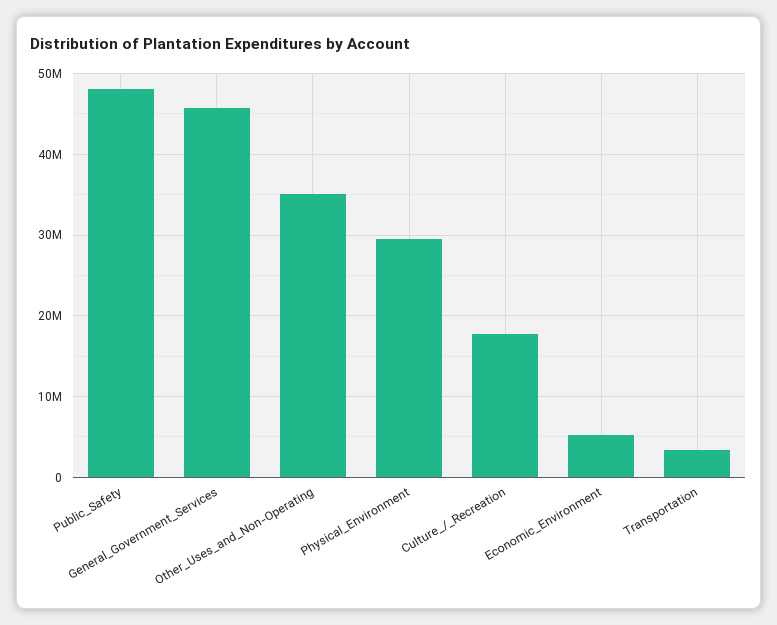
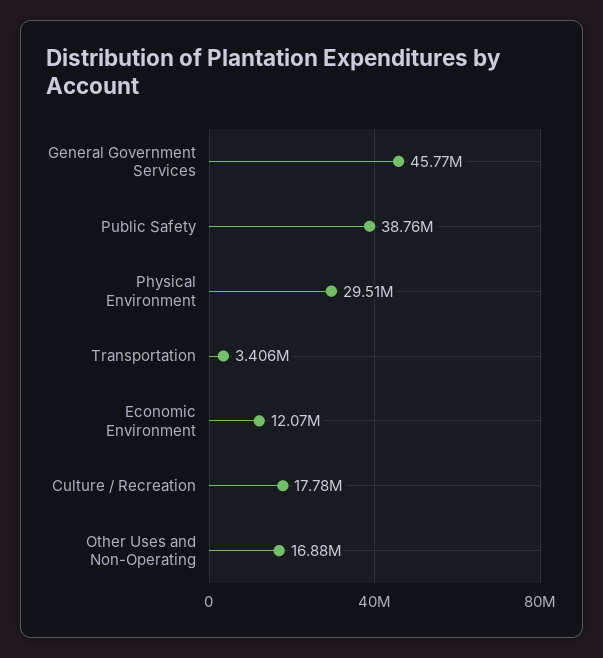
  {
-   "Public_Safety": 48000000,
+   "Public_Safety": 38760000,
    "General_Government_Services": 45770000,
-   "Other_Uses_and_Non-Operating": 35000000,
+   "Other_Uses_and_Non-Operating": 16880000,
    "Physical_Environment": 29510000,
    "Culture_/_Recreation": 17780000,
-   "Economic_Environment": 5000000,
+   "Economic_Environment": 12070000,
    "Transportation": 3406000
  }

